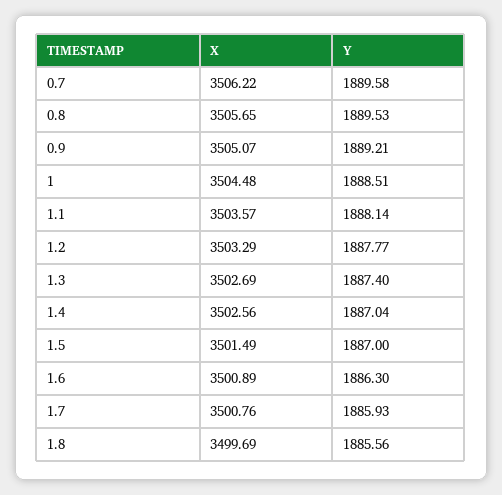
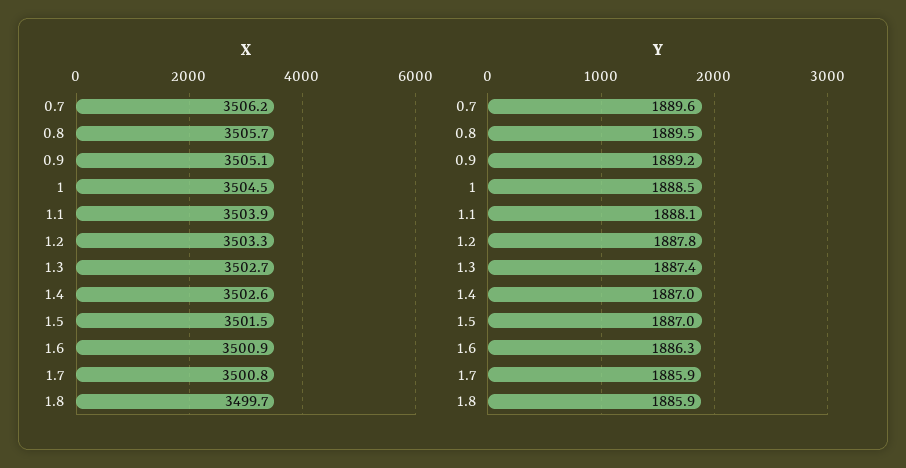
  {
    "X": {
      "0.7": 3506.22,
      "0.8": 3505.65,
      "0.9": 3505.07,
      "1": 3504.48,
-     "1.1": 3503.57,
+     "1.1": 3503.9,
      "1.2": 3503.29,
      "1.3": 3502.69,
      "1.4": 3502.56,
      "1.5": 3501.49,
      "1.6": 3500.89,
      "1.7": 3500.76,
      "1.8": 3499.69
    },
    "Y": {
      "0.7": 1889.58,
      "0.8": 1889.53,
      "0.9": 1889.21,
      "1": 1888.51,
      "1.1": 1888.14,
      "1.2": 1887.77,
      "1.3": 1887.4,
      "1.4": 1887.04,
      "1.5": 1887,
      "1.6": 1886.3,
      "1.7": 1885.93,
-     "1.8": 1885.56
+     "1.8": 1885.9
    }
  }

